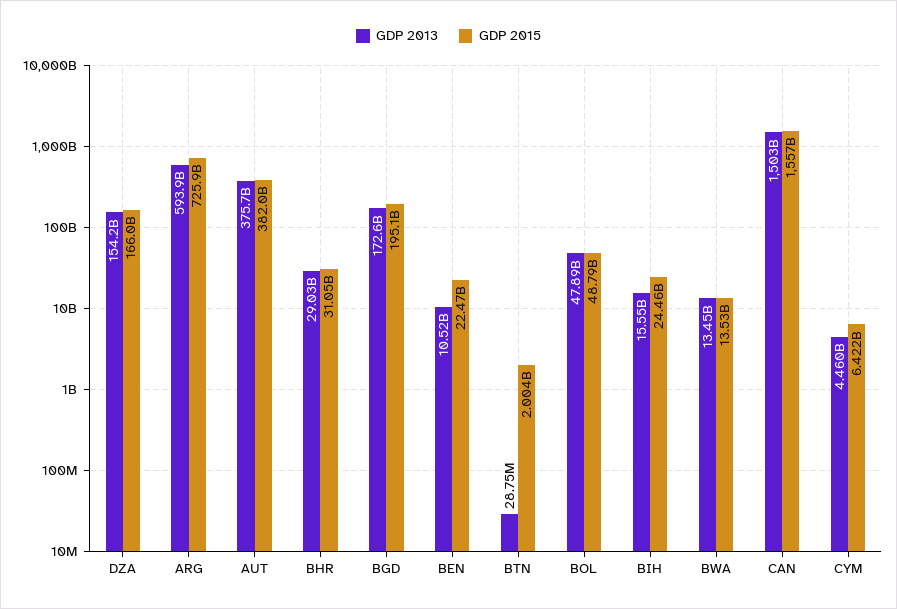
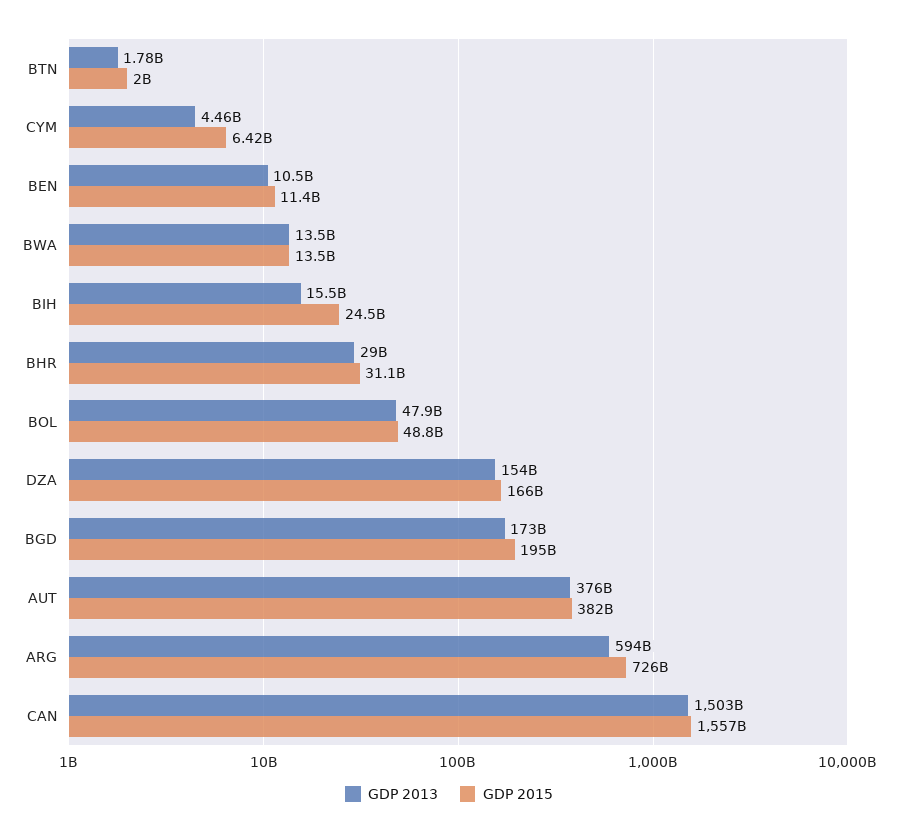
  {
    "GDP 2013": {
      "DZA": 154200000000,
      "ARG": 593900000000,
      "AUT": 375700000000,
      "BHR": 29030000000,
      "BGD": 172600000000,
      "BEN": 10520000000,
-     "BTN": 28750000,
+     "BTN": 1780000000,
      "BOL": 47890000000,
      "BIH": 15550000000,
      "BWA": 13450000000,
      "CAN": 1503000000000,
      "CYM": 4460000000
    },
    "GDP 2015": {
      "DZA": 166000000000,
      "ARG": 725900000000,
      "AUT": 382000000000,
      "BHR": 31050000000,
      "BGD": 195100000000,
-     "BEN": 22470000000,
+     "BEN": 11400000000,
      "BTN": 2004000000,
      "BOL": 48790000000,
      "BIH": 24460000000,
      "BWA": 13530000000,
      "CAN": 1557000000000,
      "CYM": 6422000000
    }
  }

